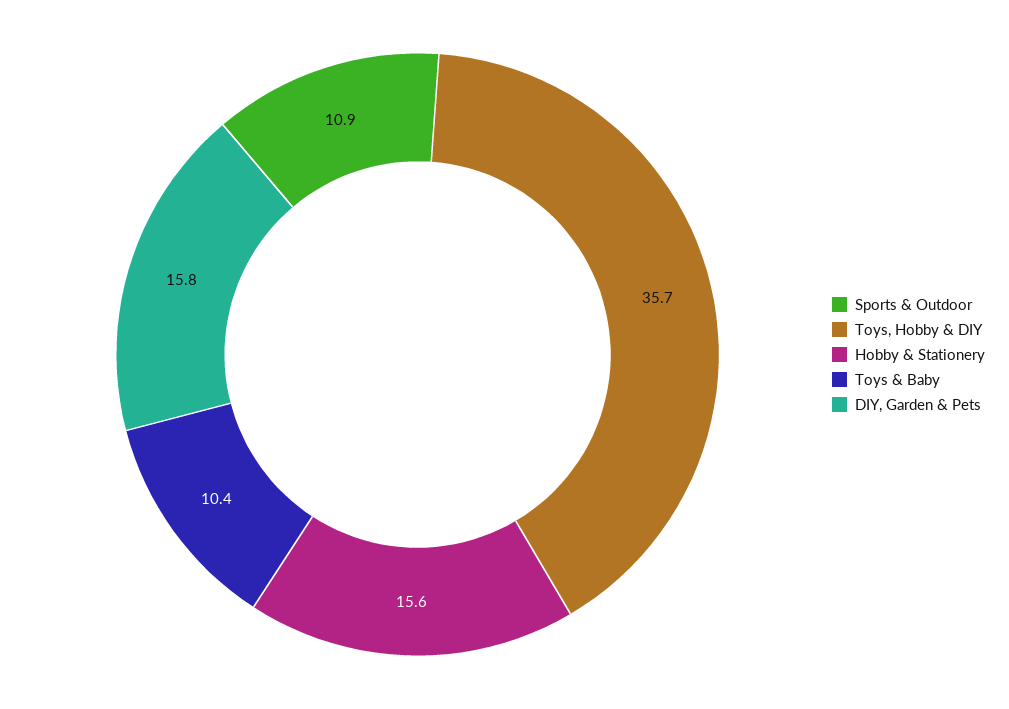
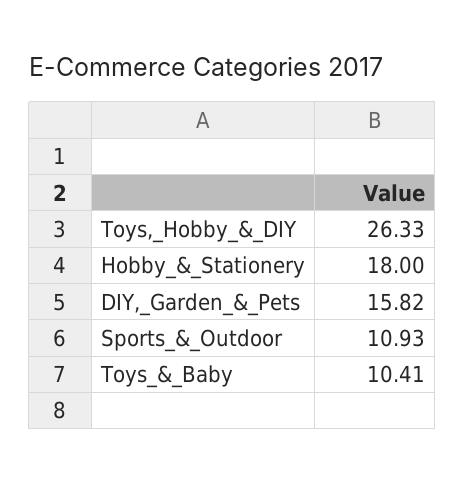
  {
    "Sports & Outdoor": 10.93,
-   "Toys, Hobby & DIY": 35.7,
+   "Toys, Hobby & DIY": 26.33,
-   "Hobby & Stationery": 15.6,
+   "Hobby & Stationery": 18,
    "Toys & Baby": 10.41,
    "DIY, Garden & Pets": 15.82
  }

